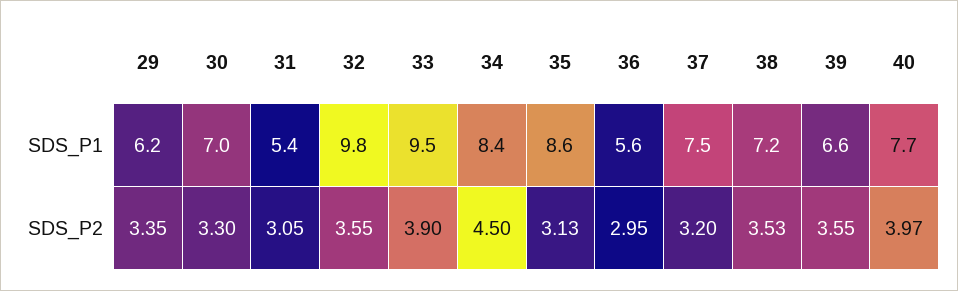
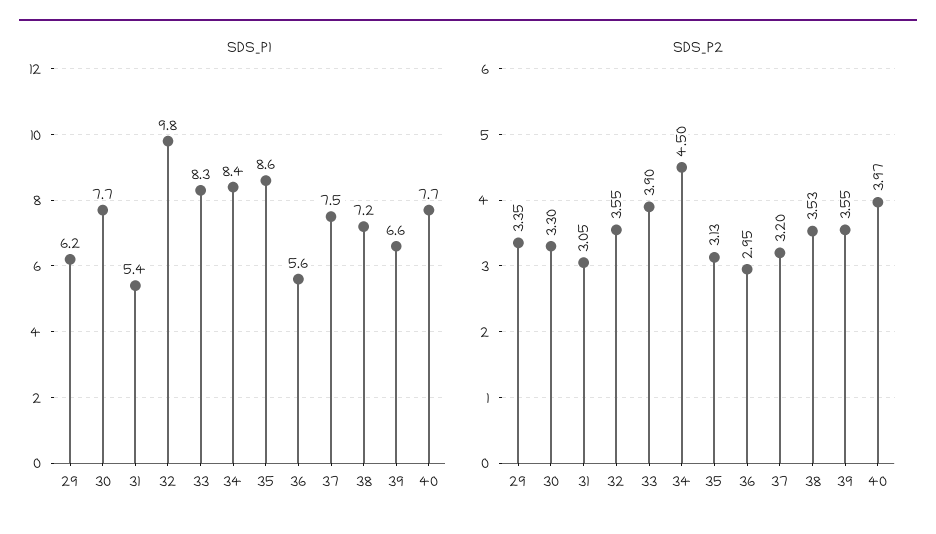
  {
    "SDS_P1": {
      "29": 6.2,
-     "30": 7,
+     "30": 7.7,
      "31": 5.4,
      "32": 9.8,
-     "33": 9.5,
+     "33": 8.3,
      "34": 8.4,
      "35": 8.6,
      "36": 5.6,
      "37": 7.5,
      "38": 7.2,
      "39": 6.6,
      "40": 7.7
    },
    "SDS_P2": {
      "29": 3.35,
      "30": 3.3,
      "31": 3.05,
      "32": 3.55,
      "33": 3.9,
      "34": 4.5,
      "35": 3.13,
      "36": 2.95,
      "37": 3.2,
      "38": 3.53,
      "39": 3.55,
      "40": 3.97
    }
  }

